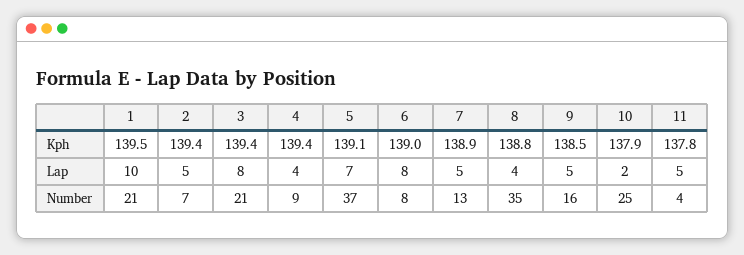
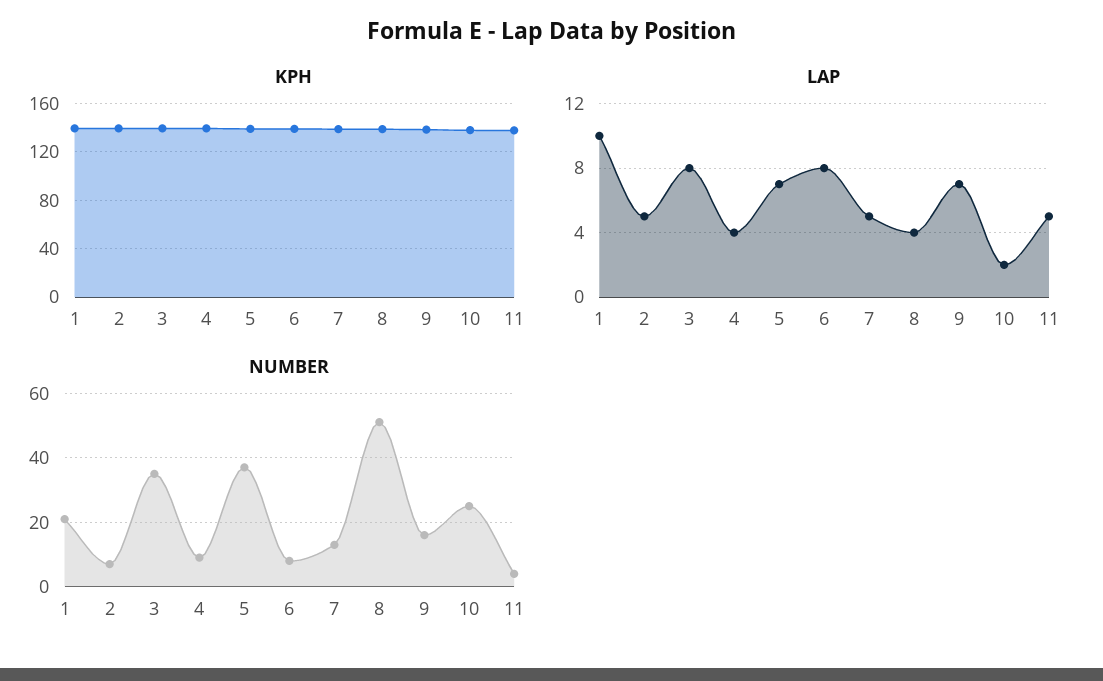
  {
    "Kph": {
      "1": 139.5,
      "2": 139.4,
      "3": 139.4,
      "4": 139.4,
      "5": 139.1,
      "6": 139,
      "7": 138.9,
      "8": 138.8,
      "9": 138.5,
      "10": 137.9,
      "11": 137.8
    },
    "Lap": {
      "1": 10,
      "2": 5,
      "3": 8,
      "4": 4,
      "5": 7,
      "6": 8,
      "7": 5,
      "8": 4,
-     "9": 5,
+     "9": 7,
      "10": 2,
      "11": 5
    },
    "Number": {
      "1": 21,
      "2": 7,
-     "3": 21,
+     "3": 35,
      "4": 9,
      "5": 37,
      "6": 8,
      "7": 13,
-     "8": 35,
+     "8": 50,
      "9": 16,
      "10": 25,
      "11": 4
    }
  }

